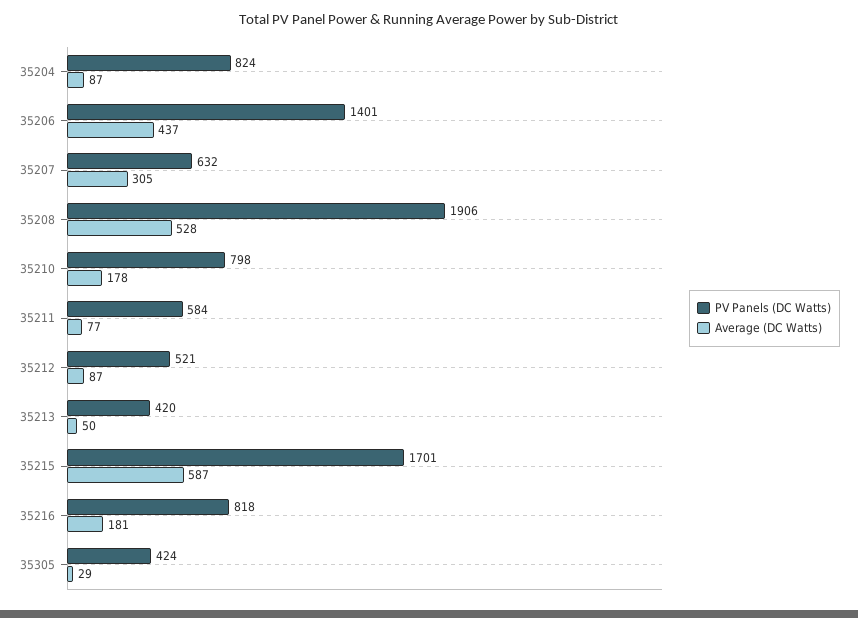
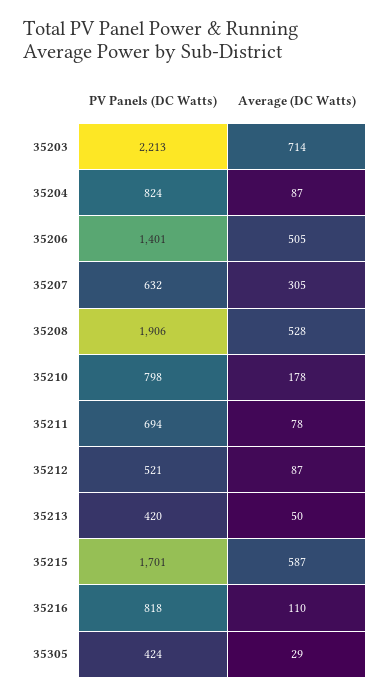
  {
    "PV Panels (DC Watts)": {
      "35204": 824,
      "35206": 1401,
      "35207": 632,
      "35208": 1906,
      "35210": 798,
-     "35211": 584,
+     "35211": 694,
      "35212": 521,
      "35213": 420,
      "35215": 1701,
      "35216": 818,
-     "35305": 424
+     "35305": 424,
+     "35203": 2213
    },
    "Average (DC Watts)": {
      "35204": 87,
-     "35206": 437,
+     "35206": 505,
      "35207": 305,
      "35208": 528,
      "35210": 178,
-     "35211": 77,
+     "35211": 78,
      "35212": 87,
      "35213": 50,
      "35215": 587,
-     "35216": 181,
+     "35216": 110,
-     "35305": 29
+     "35305": 29,
+     "35203": 714
    }
  }

